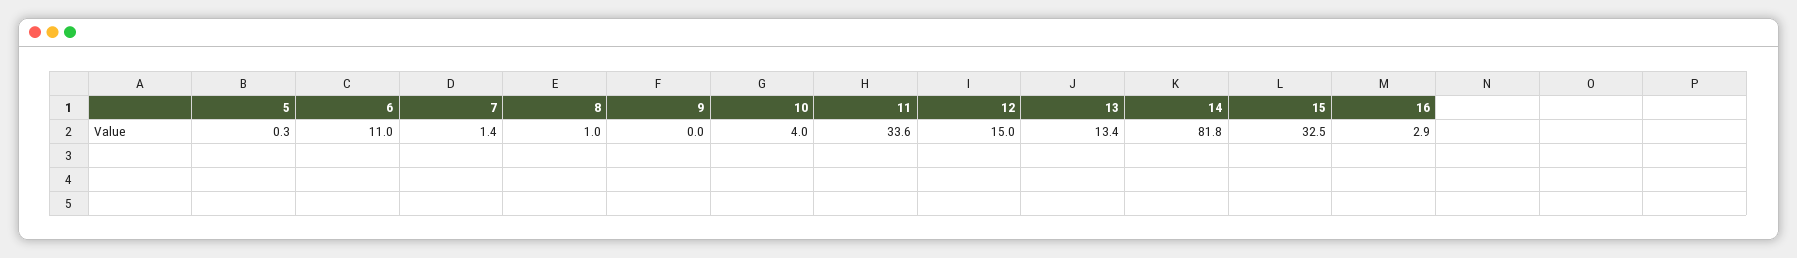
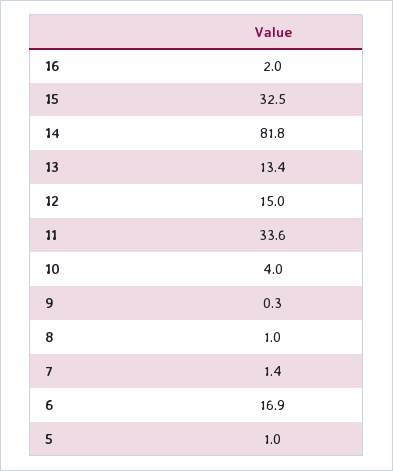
  {
-   "5": 0.3,
+   "5": 1,
-   "6": 11,
+   "6": 16.9,
    "7": 1.4,
    "8": 1,
-   "9": 0,
+   "9": 0.3,
    "10": 4,
    "11": 33.6,
    "12": 15,
    "13": 13.4,
    "14": 81.8,
    "15": 32.5,
-   "16": 2.9
+   "16": 2
  }

